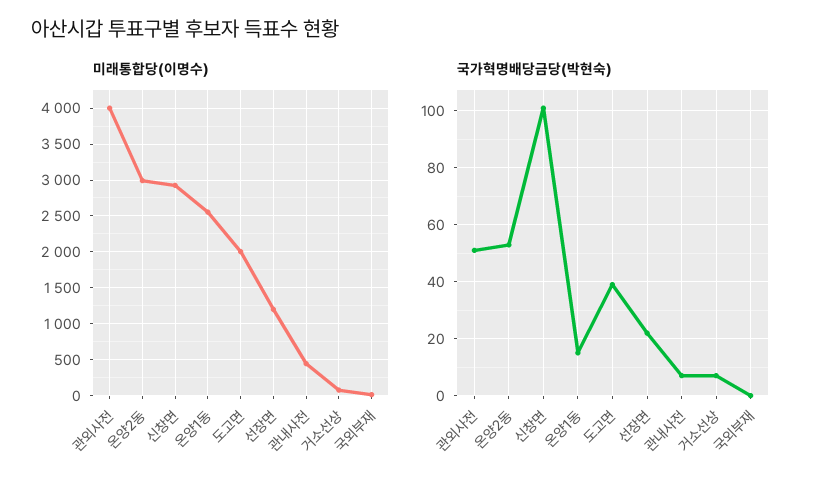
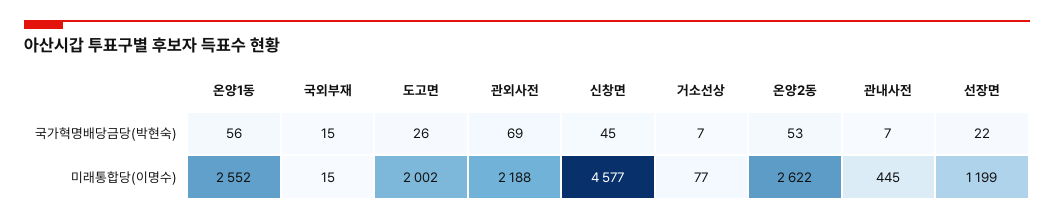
  {
    "미래통합당(이명수)": {
-     "관외사전": 4000,
+     "관외사전": 2188,
-     "온양2동": 3000,
+     "온양2동": 2622,
-     "신창면": 2900,
+     "신창면": 4577,
      "온양1동": 2552,
      "도고면": 2002,
      "선장면": 1199,
      "관내사전": 445,
      "거소선상": 77,
      "국외부재": 15
    },
    "국가혁명배당금당(박현숙)": {
-     "관외사전": 50,
+     "관외사전": 69,
      "온양2동": 53,
-     "신창면": 100,
+     "신창면": 45,
-     "온양1동": 15,
+     "온양1동": 56,
-     "도고면": 40,
+     "도고면": 26,
      "선장면": 22,
      "관내사전": 7,
      "거소선상": 7,
-     "국외부재": 0
+     "국외부재": 15
    }
  }

